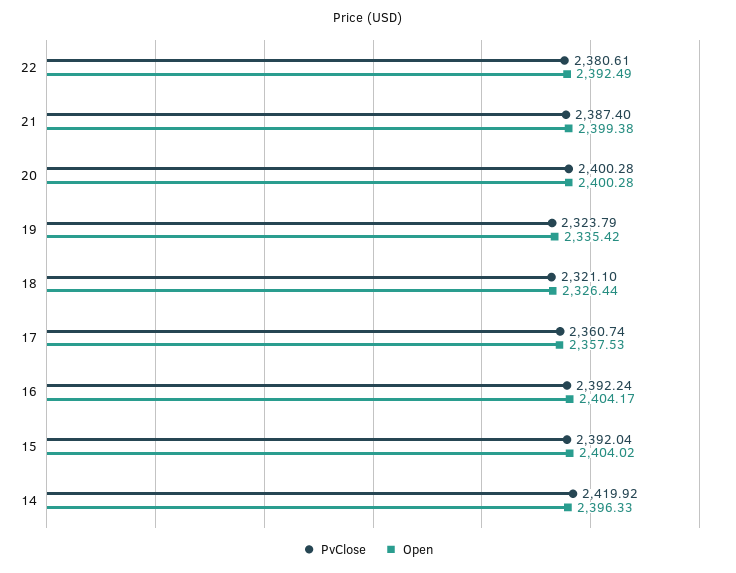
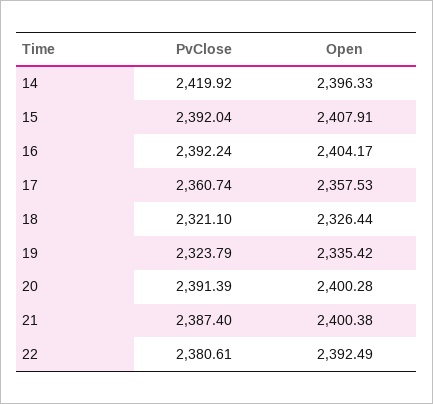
  {
    "PvClose": {
      "22": 2380.61,
      "21": 2387.4,
-     "20": 2400.28,
+     "20": 2391.39,
      "19": 2323.79,
      "18": 2321.1,
      "17": 2360.74,
      "16": 2392.24,
      "15": 2392.04,
      "14": 2419.92
    },
    "Open": {
      "22": 2392.49,
-     "21": 2399.38,
+     "21": 2400.38,
      "20": 2400.28,
      "19": 2335.42,
      "18": 2326.44,
      "17": 2357.53,
      "16": 2404.17,
-     "15": 2404.02,
+     "15": 2407.91,
      "14": 2396.33
    }
  }

